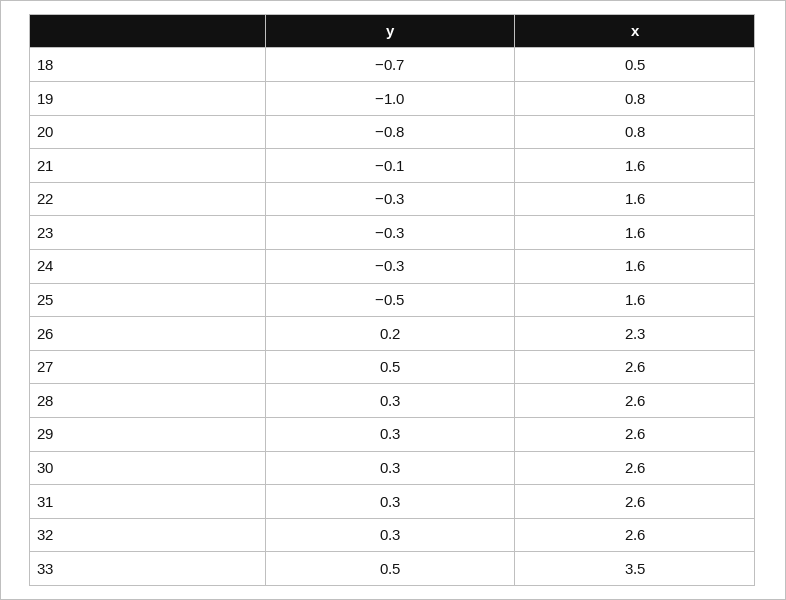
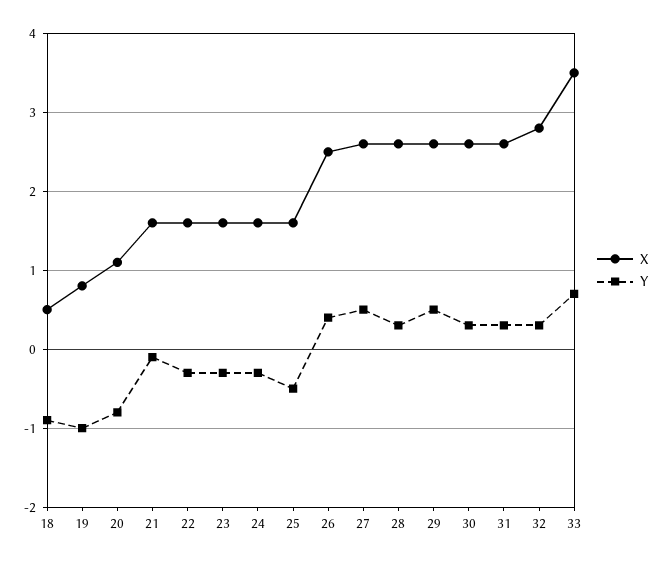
  {
    "y": {
-     "18": -0.7,
+     "18": -0.9,
      "19": -1,
      "20": -0.8,
      "21": -0.1,
      "22": -0.3,
      "23": -0.3,
      "24": -0.3,
      "25": -0.5,
-     "26": 0.2,
+     "26": 0.4,
      "27": 0.5,
      "28": 0.3,
-     "29": 0.3,
+     "29": 0.5,
      "30": 0.3,
      "31": 0.3,
      "32": 0.3,
-     "33": 0.5
+     "33": 0.7
    },
    "x": {
      "18": 0.5,
      "19": 0.8,
-     "20": 0.8,
+     "20": 1.1,
      "21": 1.6,
      "22": 1.6,
      "23": 1.6,
      "24": 1.6,
      "25": 1.6,
-     "26": 2.3,
+     "26": 2.5,
      "27": 2.6,
      "28": 2.6,
      "29": 2.6,
      "30": 2.6,
      "31": 2.6,
-     "32": 2.6,
+     "32": 2.8,
      "33": 3.5
    }
  }

